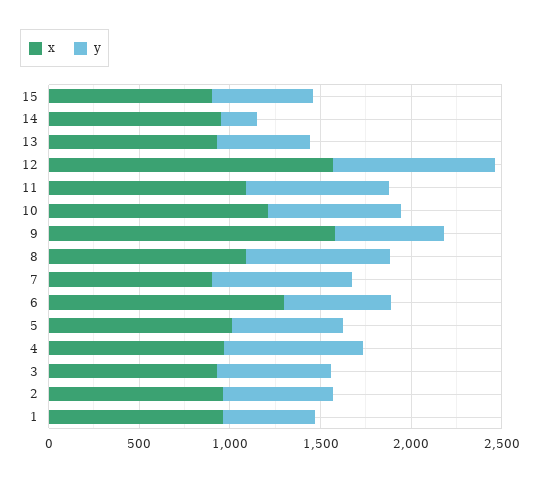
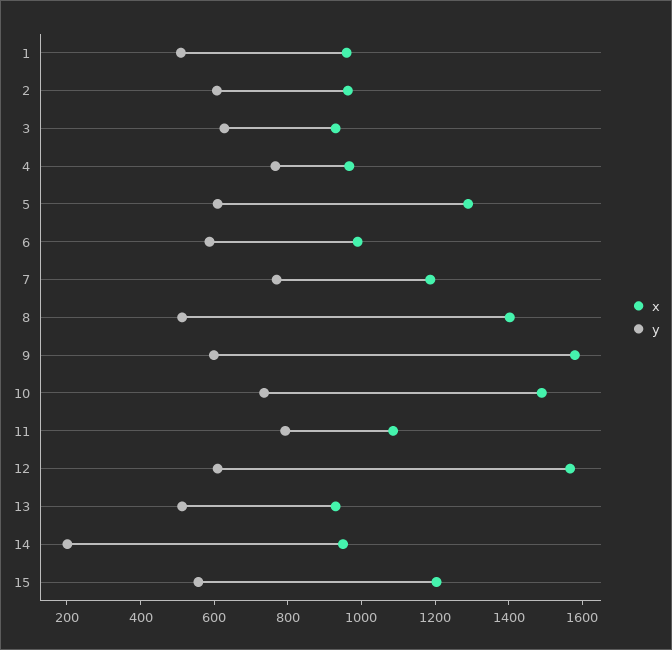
  {
    "x": {
-     "15": 900,
+     "15": 1200,
      "14": 950,
      "13": 950,
      "12": 1550,
      "11": 1100,
-     "10": 1200,
+     "10": 1500,
      "9": 1600,
-     "8": 1100,
+     "8": 1400,
-     "7": 900,
+     "7": 1200,
-     "6": 1300,
+     "6": 1000,
-     "5": 1000,
+     "5": 1300,
      "4": 950,
      "3": 950,
      "2": 950,
      "1": 950
    },
    "y": {
      "15": 550,
      "14": 200,
      "13": 500,
-     "12": 900,
+     "12": 600,
      "11": 800,
      "10": 750,
      "9": 600,
-     "8": 800,
+     "8": 500,
      "7": 750,
      "6": 600,
      "5": 600,
      "4": 750,
      "3": 650,
      "2": 600,
      "1": 500
    }
  }

